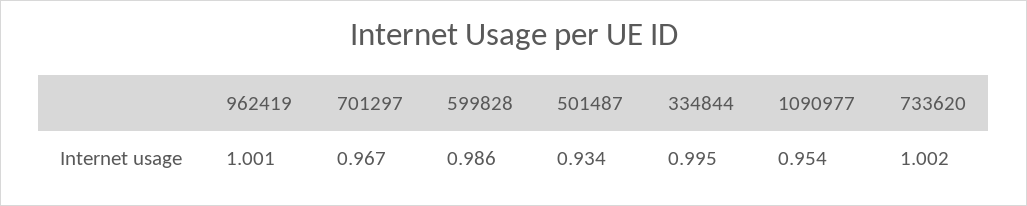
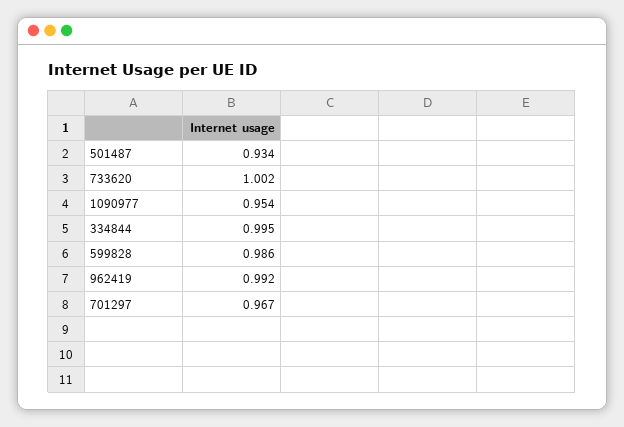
  {
-   "962419": 1.001,
+   "962419": 0.992,
    "701297": 0.967,
    "599828": 0.986,
    "501487": 0.934,
    "334844": 0.995,
    "1090977": 0.954,
    "733620": 1.002
  }

